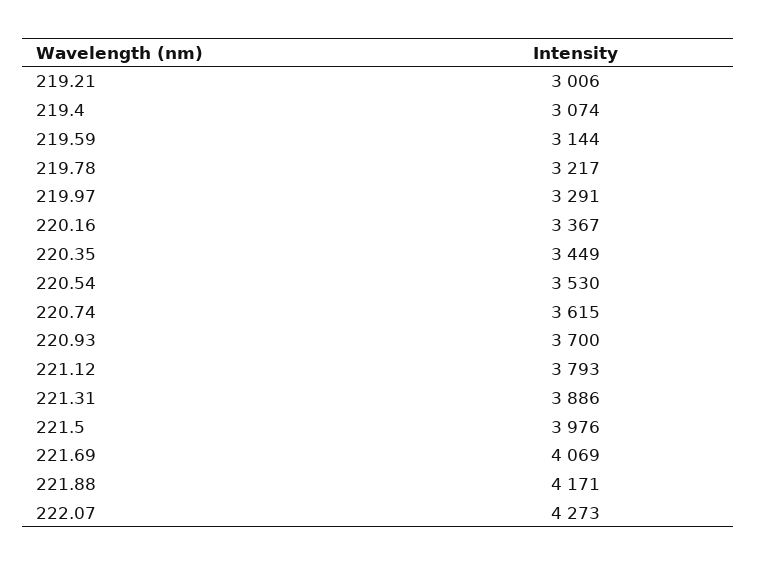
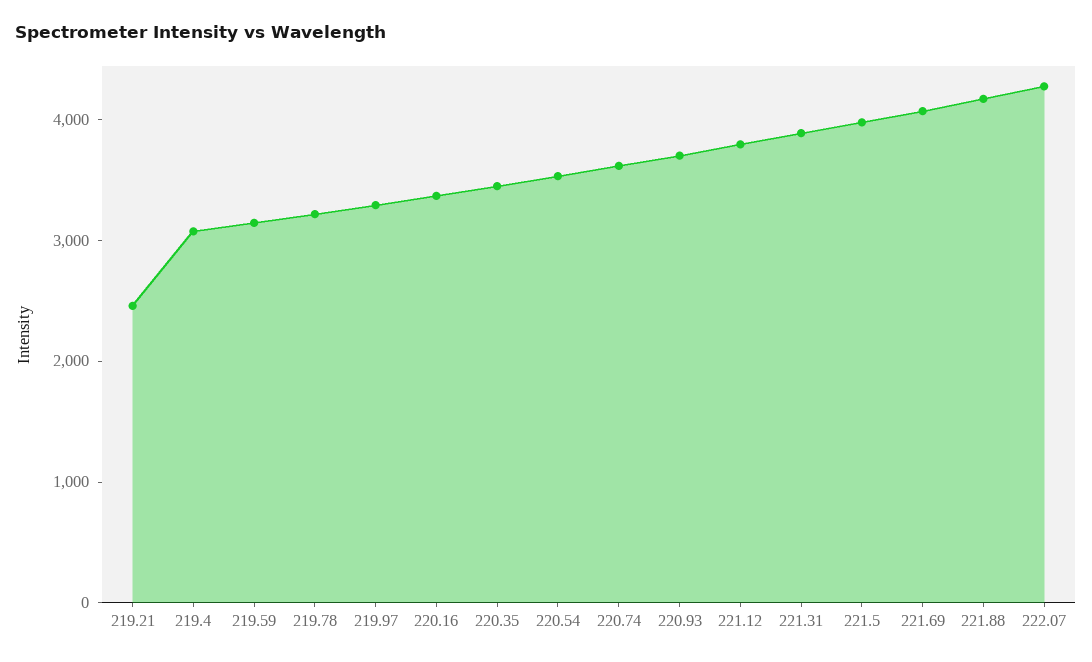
  {
-   "219.21": 3006,
+   "219.21": 2400,
    "219.4": 3074,
    "219.59": 3144,
    "219.78": 3217,
    "219.97": 3291,
    "220.16": 3367,
    "220.35": 3449,
    "220.54": 3530,
    "220.74": 3615,
    "220.93": 3700,
    "221.12": 3793,
    "221.31": 3886,
    "221.5": 3976,
    "221.69": 4069,
    "221.88": 4171,
    "222.07": 4273
  }

